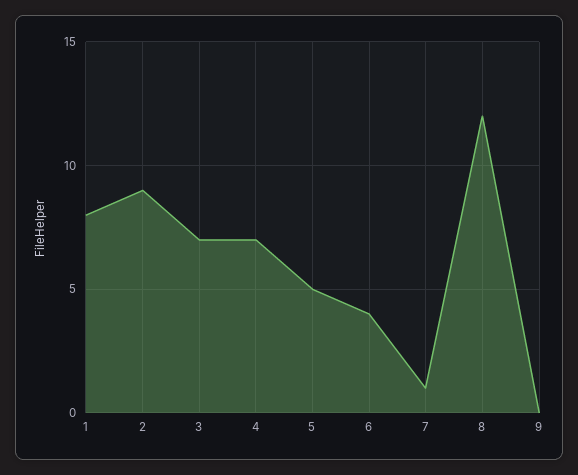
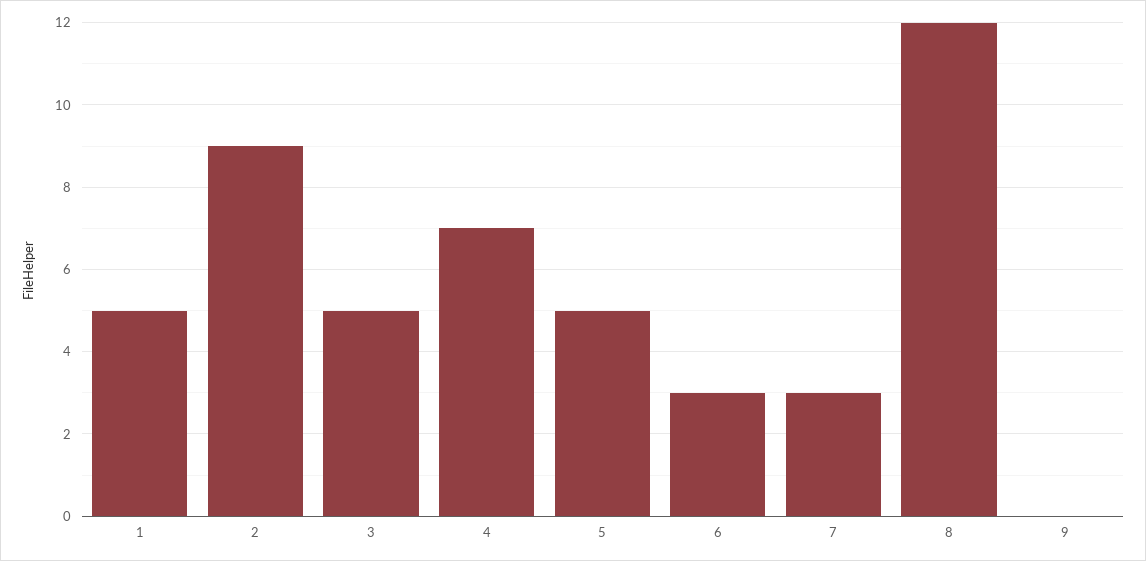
  {
-   "1": 8,
+   "1": 5,
    "2": 9,
-   "3": 7,
+   "3": 5,
    "4": 7,
    "5": 5,
-   "6": 4,
+   "6": 3,
-   "7": 1,
+   "7": 3,
    "8": 12,
    "9": 0
  }

